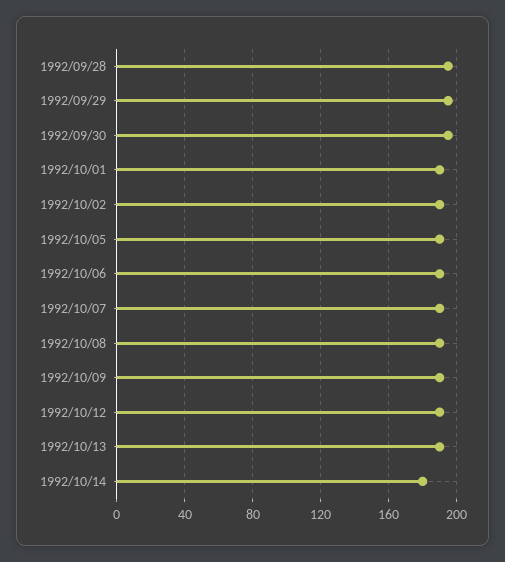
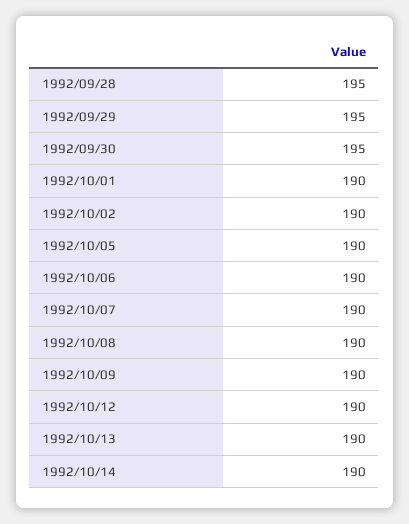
  {
    "1992/09/28": 195,
    "1992/09/29": 195,
    "1992/09/30": 195,
    "1992/10/01": 190,
    "1992/10/02": 190,
    "1992/10/05": 190,
    "1992/10/06": 190,
    "1992/10/07": 190,
    "1992/10/08": 190,
    "1992/10/09": 190,
    "1992/10/12": 190,
    "1992/10/13": 190,
-   "1992/10/14": 180
+   "1992/10/14": 190
  }

